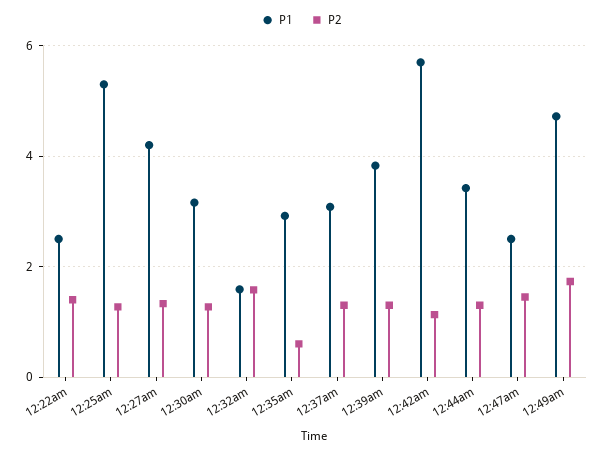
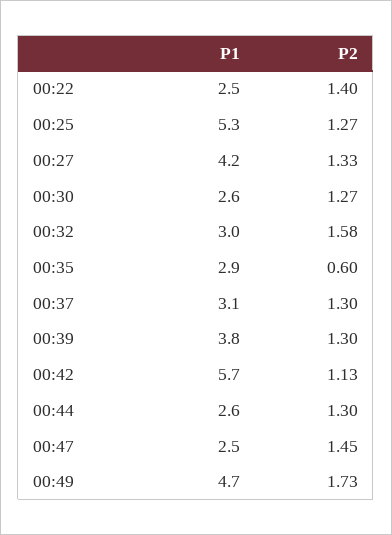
  {
    "P1": {
      "12:22am": 2.5,
      "12:25am": 5.3,
      "12:27am": 4.2,
-     "12:30am": 3.2,
+     "12:30am": 2.6,
-     "12:32am": 1.6,
+     "12:32am": 3,
      "12:35am": 2.9,
      "12:37am": 3.1,
      "12:39am": 3.8,
      "12:42am": 5.7,
-     "12:44am": 3.4,
+     "12:44am": 2.6,
      "12:47am": 2.5,
      "12:49am": 4.7
    },
    "P2": {
      "12:22am": 1.4,
      "12:25am": 1.27,
      "12:27am": 1.33,
      "12:30am": 1.27,
      "12:32am": 1.58,
      "12:35am": 0.6,
      "12:37am": 1.3,
      "12:39am": 1.3,
      "12:42am": 1.13,
      "12:44am": 1.3,
      "12:47am": 1.45,
      "12:49am": 1.73
    }
  }

